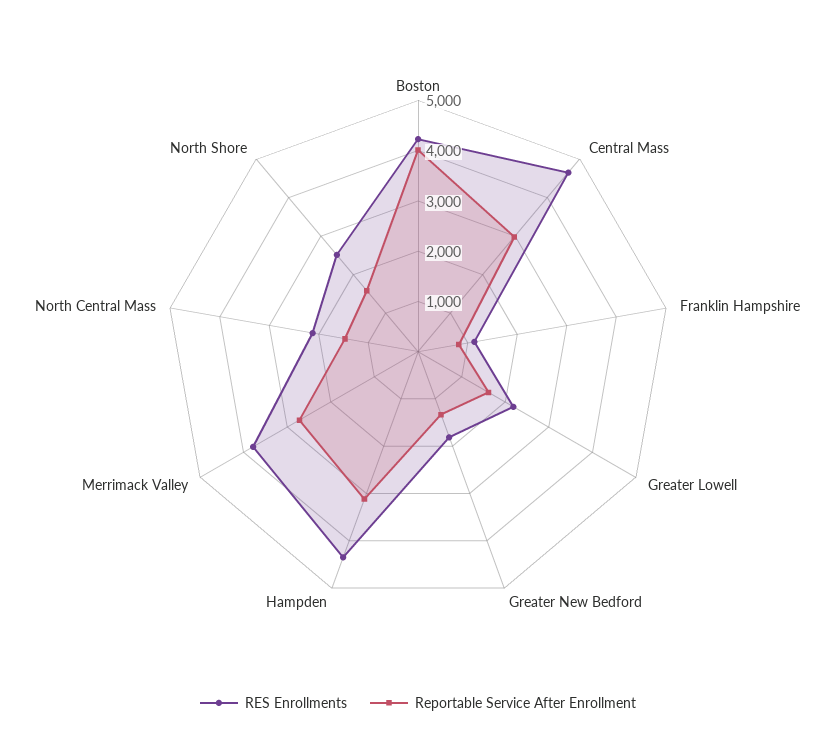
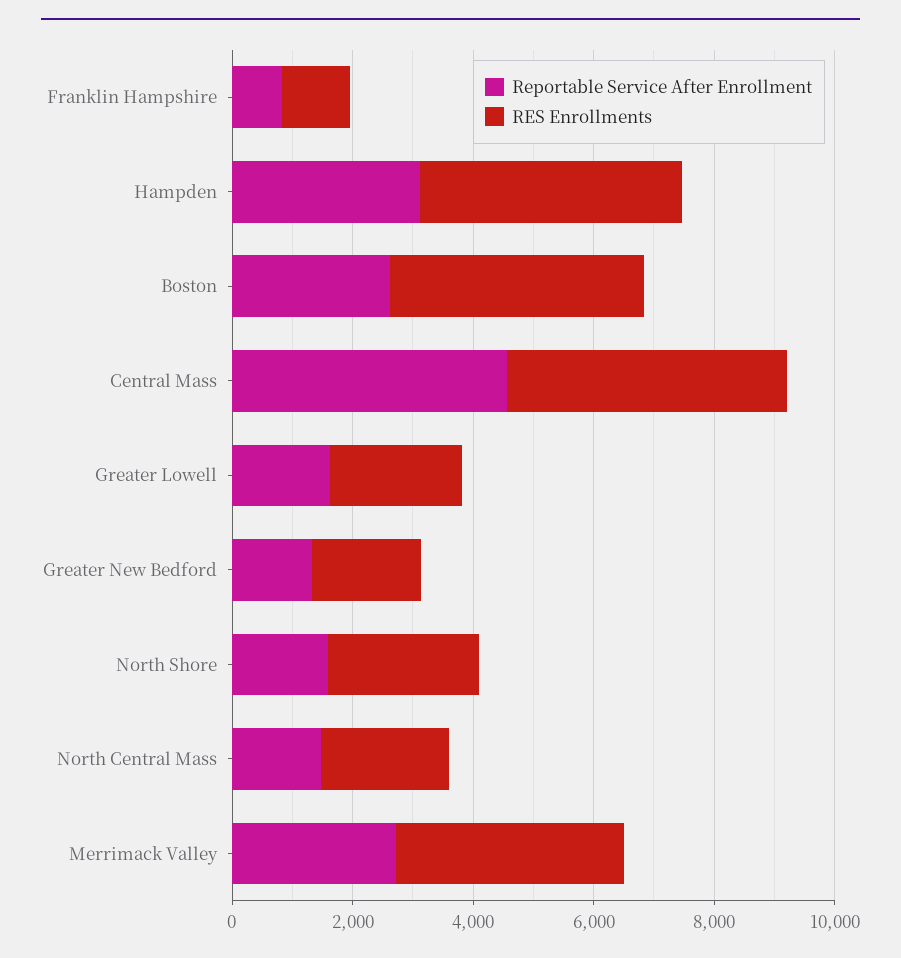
  {
    "RES Enrollments": {
      "Boston": 4200,
      "Central Mass": 4600,
      "Franklin Hampshire": 1200,
      "Greater Lowell": 2200,
      "Greater New Bedford": 1800,
      "Hampden": 4400,
      "Merrimack Valley": 3800,
      "North Central Mass": 2200,
      "North Shore": 2600
    },
    "Reportable Service After Enrollment": {
-     "Boston": 4000,
+     "Boston": 2500,
-     "Central Mass": 3000,
+     "Central Mass": 4500,
      "Franklin Hampshire": 800,
      "Greater Lowell": 1600,
      "Greater New Bedford": 1400,
      "Hampden": 3200,
      "Merrimack Valley": 2800,
      "North Central Mass": 1400,
      "North Shore": 1600
    }
  }

